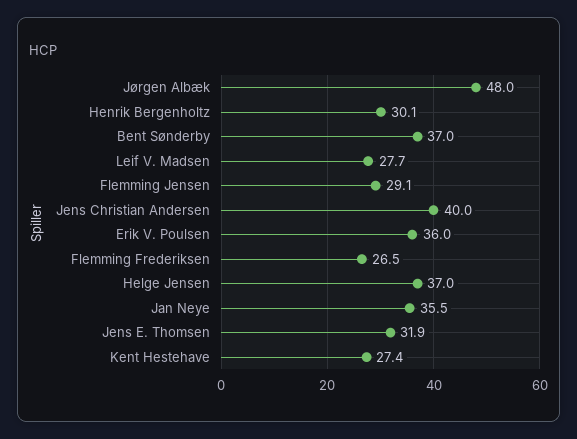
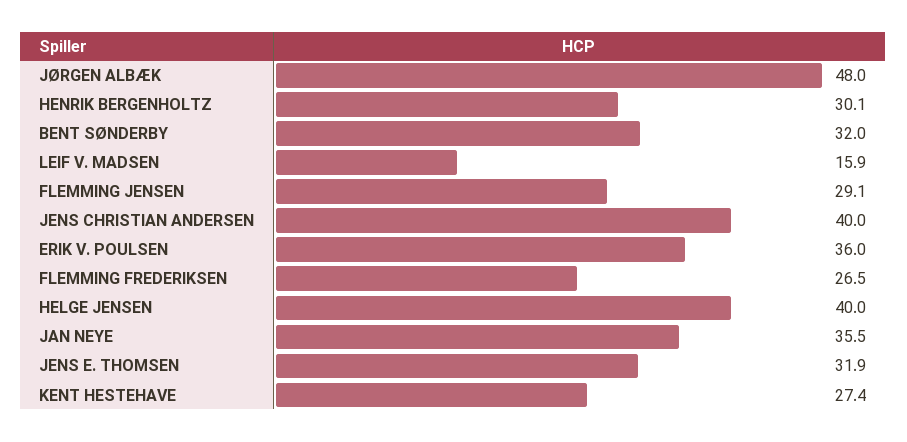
  {
    "Jørgen Albæk": 48,
    "Henrik Bergenholtz": 30.1,
-   "Bent Sønderby": 37,
+   "Bent Sønderby": 32,
-   "Leif V. Madsen": 27.7,
+   "Leif V. Madsen": 15.9,
    "Flemming Jensen": 29.1,
    "Jens Christian Andersen": 40,
    "Erik V. Poulsen": 36,
    "Flemming Frederiksen": 26.5,
-   "Helge Jensen": 37,
+   "Helge Jensen": 40,
    "Jan Neye": 35.5,
    "Jens E. Thomsen": 31.9,
    "Kent Hestehave": 27.4
  }

